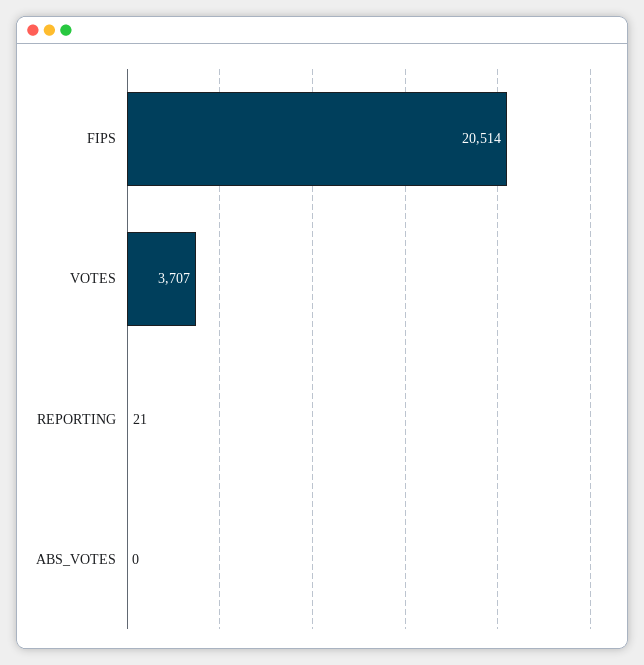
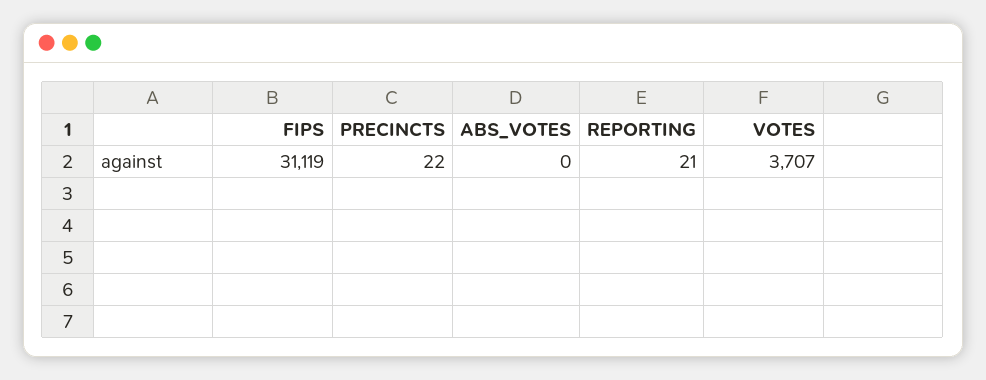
  {
-   "FIPS": 20514,
+   "FIPS": 31119,
    "VOTES": 3707,
    "REPORTING": 21,
-   "ABS_VOTES": 0
+   "ABS_VOTES": 0,
+   "PRECINCTS": 22
  }

